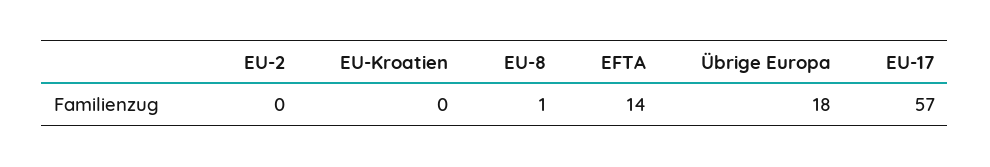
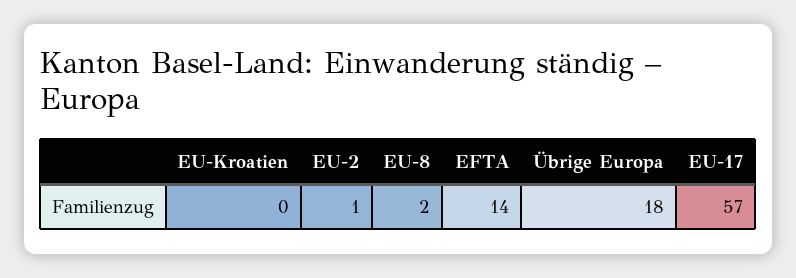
  {
-   "EU-2": 0,
+   "EU-2": 1,
    "EU-Kroatien": 0,
-   "EU-8": 1,
+   "EU-8": 2,
    "EFTA": 14,
    "Übrige Europa": 18,
    "EU-17": 57
  }

